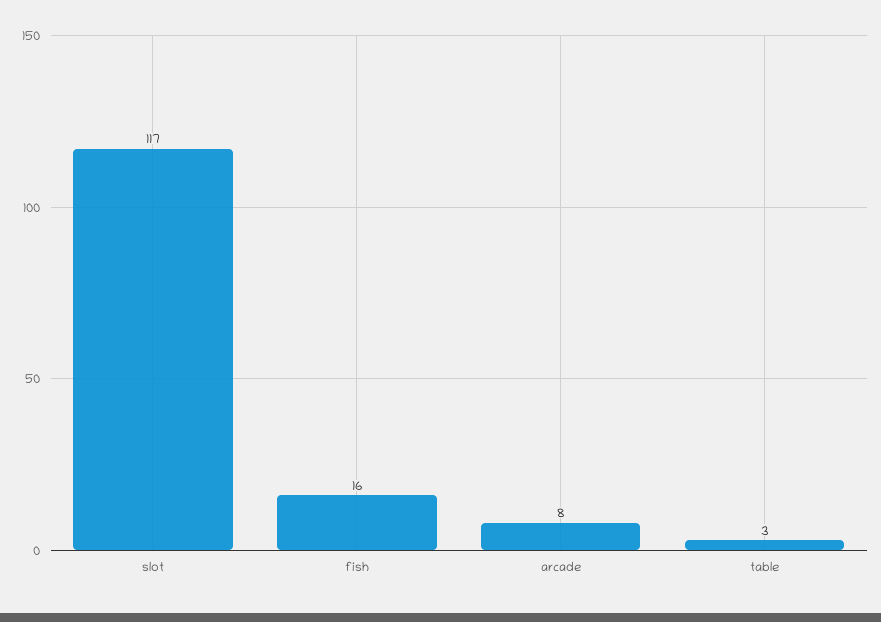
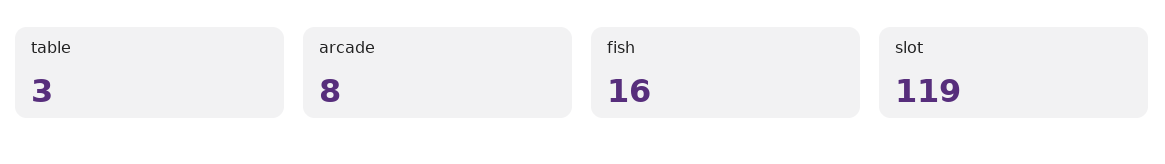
  {
-   "slot": 117,
+   "slot": 119,
    "fish": 16,
    "arcade": 8,
    "table": 3
  }

